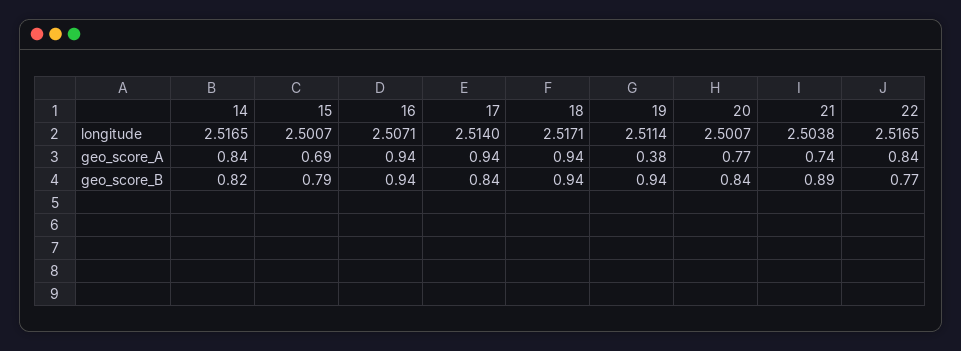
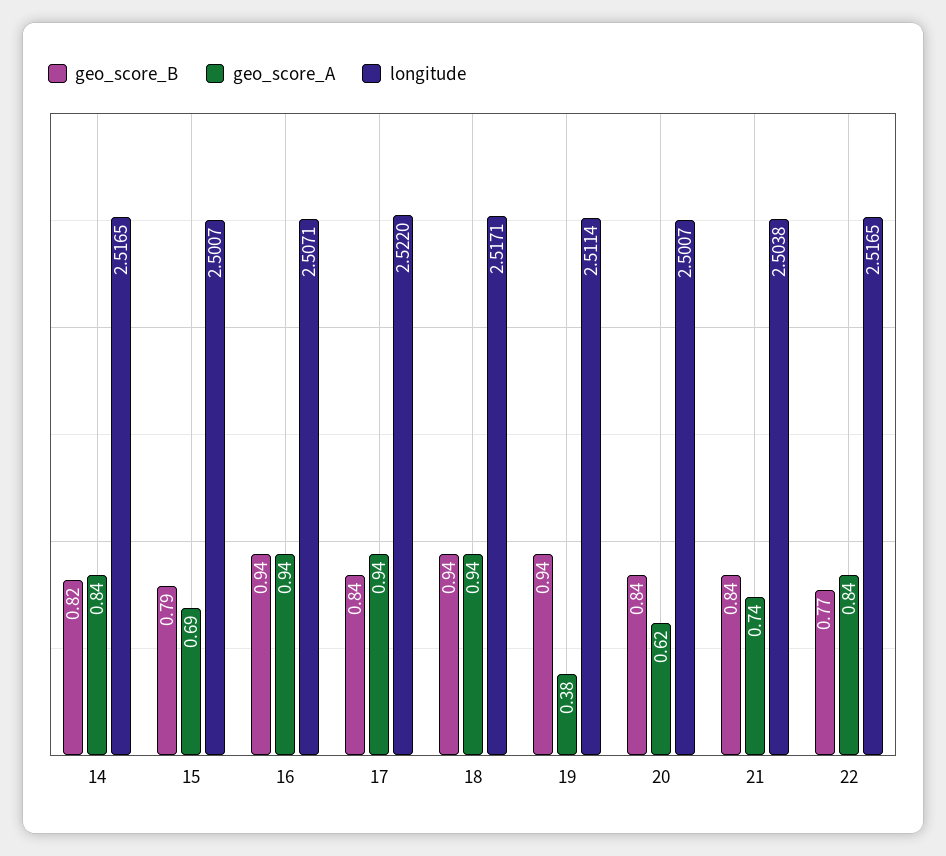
  {
    "longitude": {
      "14": 2.5165,
      "15": 2.5007,
      "16": 2.5071,
-     "17": 2.514,
+     "17": 2.522,
      "18": 2.5171,
      "19": 2.5114,
      "20": 2.5007,
      "21": 2.5038,
      "22": 2.5165
    },
    "geo_score_A": {
      "14": 0.84,
      "15": 0.69,
      "16": 0.94,
      "17": 0.94,
      "18": 0.94,
      "19": 0.38,
-     "20": 0.77,
+     "20": 0.62,
      "21": 0.74,
      "22": 0.84
    },
    "geo_score_B": {
      "14": 0.82,
      "15": 0.79,
      "16": 0.94,
      "17": 0.84,
      "18": 0.94,
      "19": 0.94,
      "20": 0.84,
-     "21": 0.89,
+     "21": 0.84,
      "22": 0.77
    }
  }

